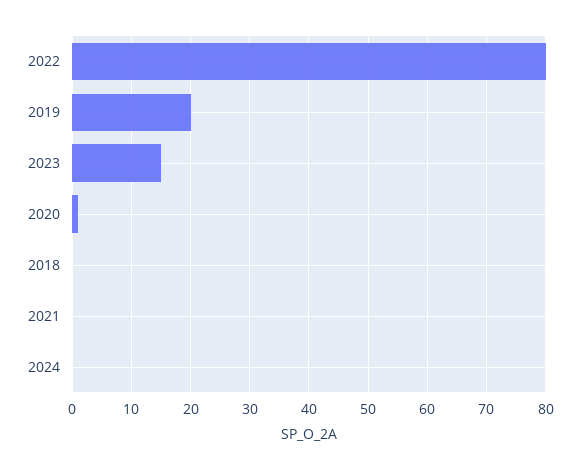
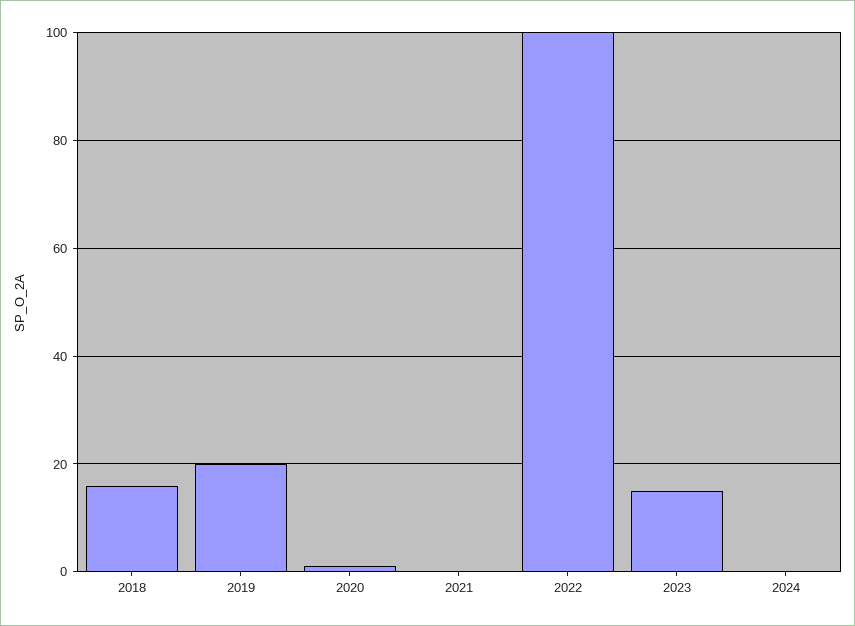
  {
-   "2022": 80,
+   "2022": 100,
    "2019": 20,
    "2023": 15,
    "2020": 0,
-   "2018": 0,
+   "2018": 15,
    "2021": 0,
    "2024": 0
  }

